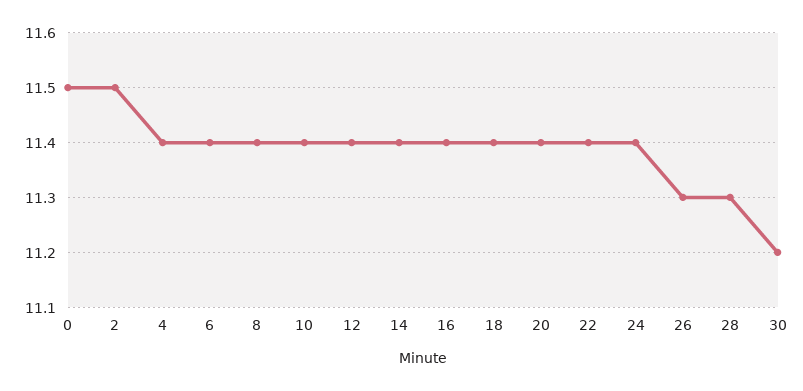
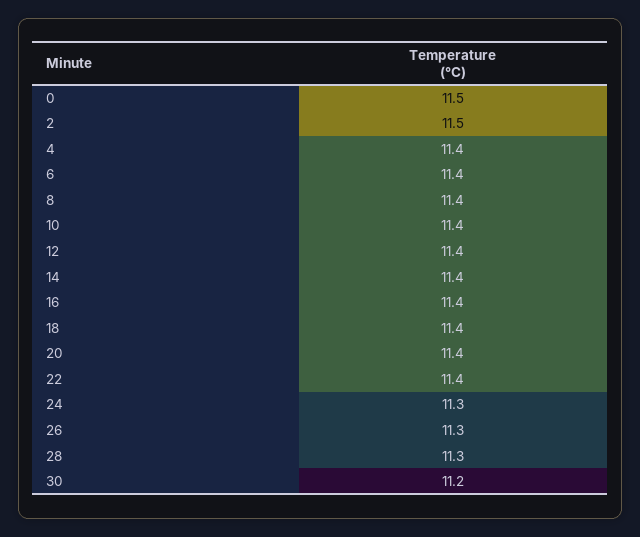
  {
    "0": 11.5,
    "2": 11.5,
    "4": 11.4,
    "6": 11.4,
    "8": 11.4,
    "10": 11.4,
    "12": 11.4,
    "14": 11.4,
    "16": 11.4,
    "18": 11.4,
    "20": 11.4,
    "22": 11.4,
-   "24": 11.4,
+   "24": 11.3,
    "26": 11.3,
    "28": 11.3,
    "30": 11.2
  }

